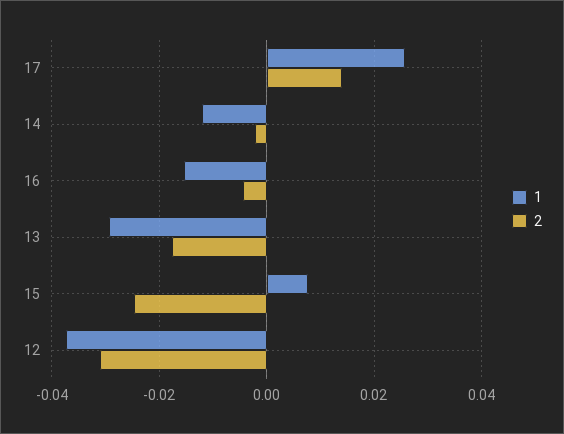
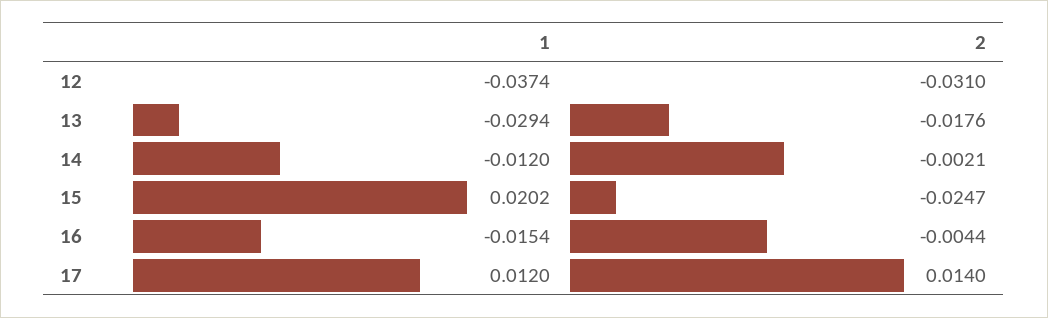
  {
    "1": {
-     "17": 0.026,
+     "17": 0.012,
      "14": -0.012,
      "16": -0.0154,
      "13": -0.0294,
-     "15": 0.008,
+     "15": 0.0202,
      "12": -0.0374
    },
    "2": {
      "17": 0.014,
      "14": -0.0021,
      "16": -0.0044,
      "13": -0.0176,
      "15": -0.0247,
      "12": -0.031
    }
  }

